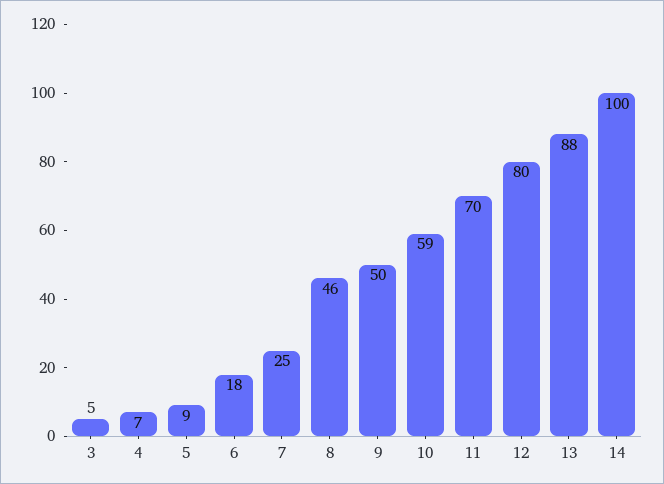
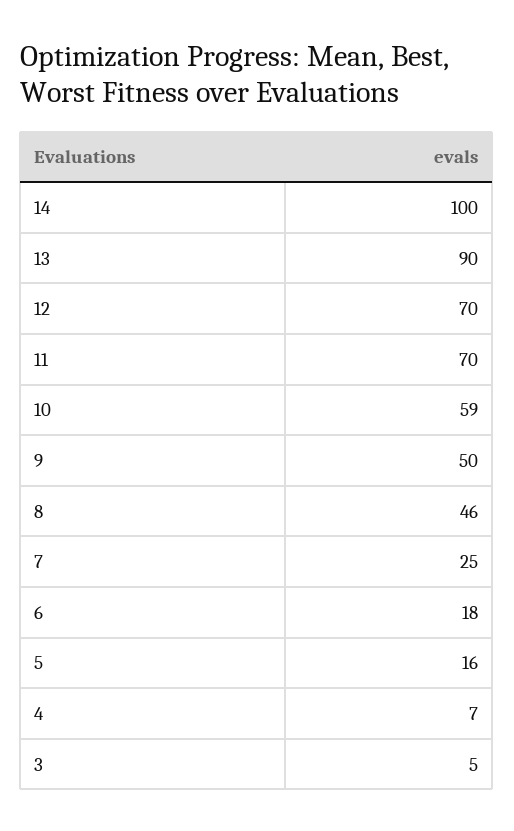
  {
    "3": 5,
    "4": 7,
-   "5": 9,
+   "5": 16,
    "6": 18,
    "7": 25,
    "8": 46,
    "9": 50,
    "10": 59,
    "11": 70,
-   "12": 80,
+   "12": 70,
-   "13": 88,
+   "13": 90,
    "14": 100
  }

